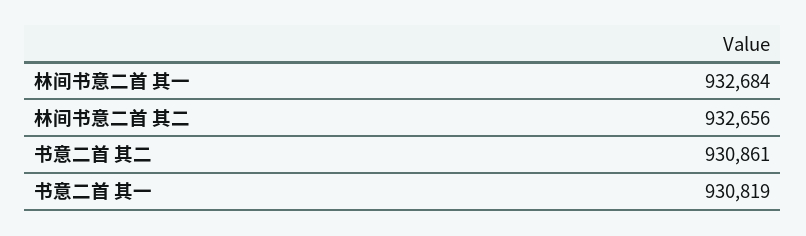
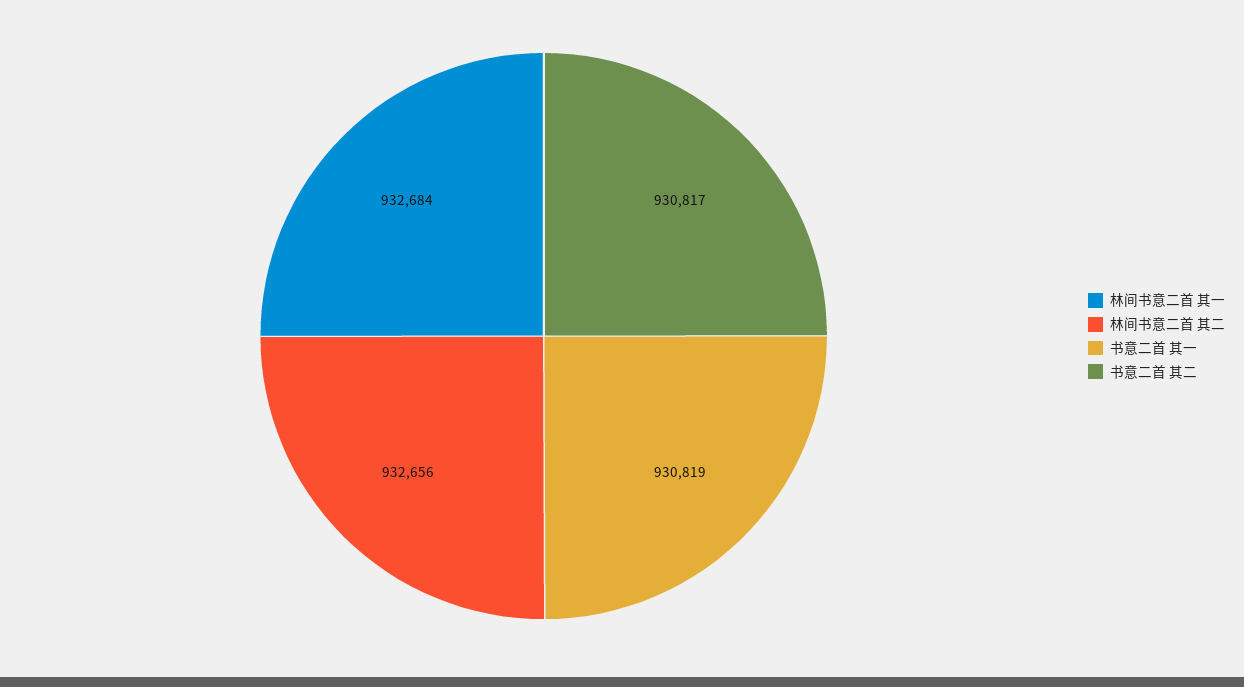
  {
    "林间书意二首 其一": 932684,
    "林间书意二首 其二": 932656,
-   "书意二首 其二": 930861,
+   "书意二首 其二": 930817,
    "书意二首 其一": 930819
  }

